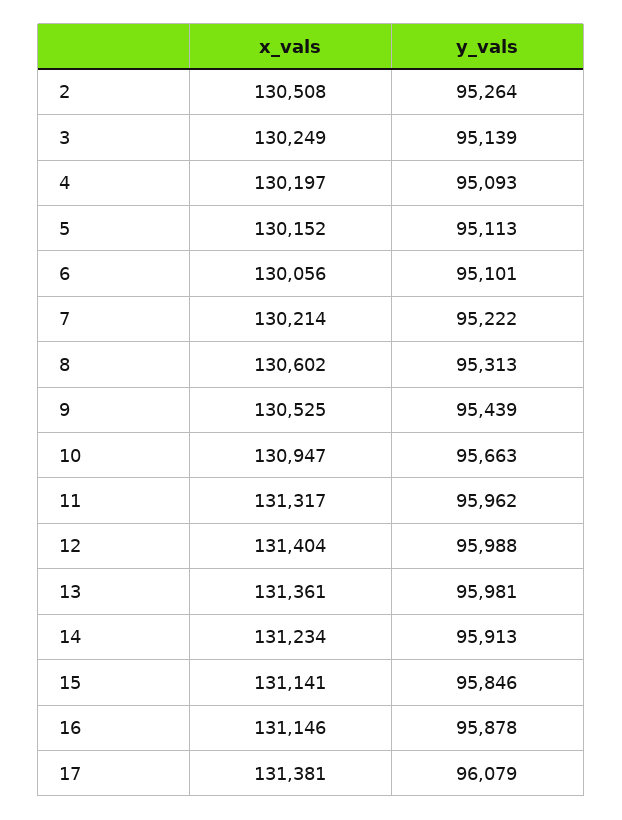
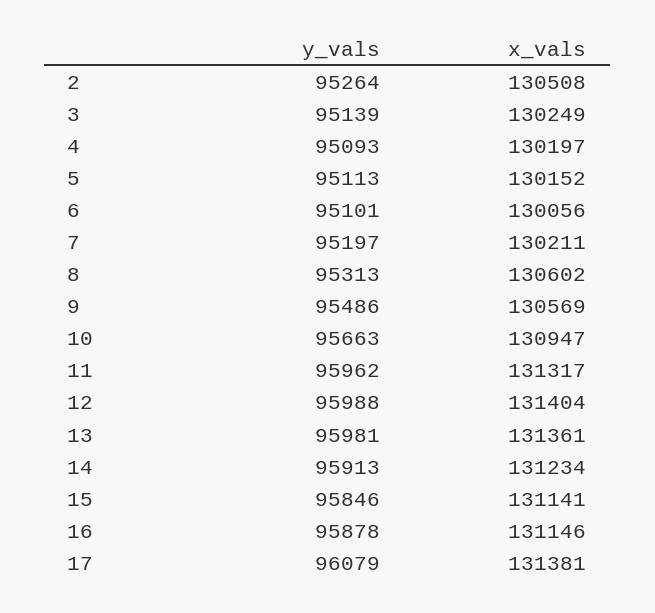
  {
    "x_vals": {
      "2": 130508,
      "3": 130249,
      "4": 130197,
      "5": 130152,
      "6": 130056,
-     "7": 130214,
+     "7": 130211,
      "8": 130602,
-     "9": 130525,
+     "9": 130569,
      "10": 130947,
      "11": 131317,
      "12": 131404,
      "13": 131361,
      "14": 131234,
      "15": 131141,
      "16": 131146,
      "17": 131381
    },
    "y_vals": {
      "2": 95264,
      "3": 95139,
      "4": 95093,
      "5": 95113,
      "6": 95101,
-     "7": 95222,
+     "7": 95197,
      "8": 95313,
-     "9": 95439,
+     "9": 95486,
      "10": 95663,
      "11": 95962,
      "12": 95988,
      "13": 95981,
      "14": 95913,
      "15": 95846,
      "16": 95878,
      "17": 96079
    }
  }

